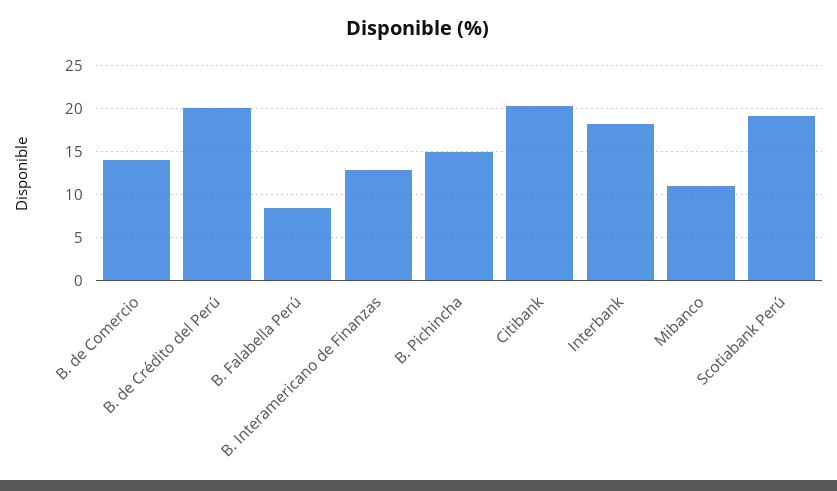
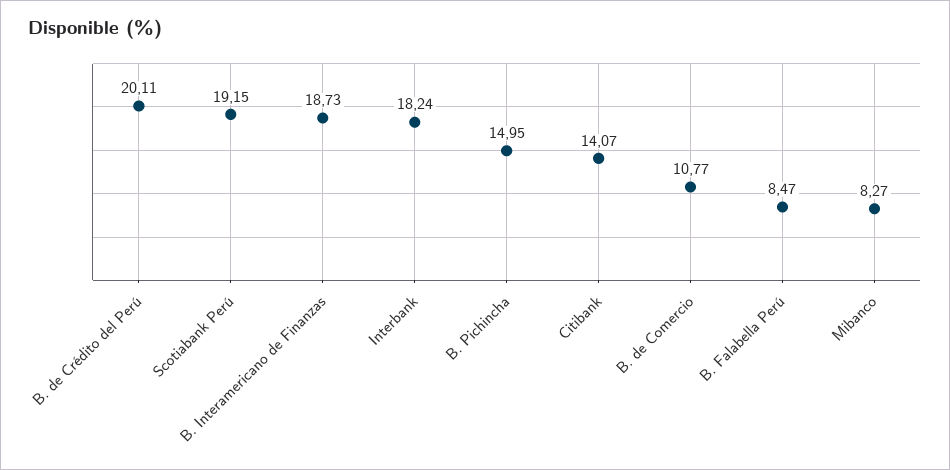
  {
-   "B. de Comercio": 14,
+   "B. de Comercio": 10.77,
    "B. de Crédito del Perú": 20.11,
    "B. Falabella Perú": 8.47,
-   "B. Interamericano de Finanzas": 13,
+   "B. Interamericano de Finanzas": 18.73,
    "B. Pichincha": 14.95,
-   "Citibank": 20,
+   "Citibank": 14.07,
    "Interbank": 18.24,
-   "Mibanco": 11,
+   "Mibanco": 8.27,
    "Scotiabank Perú": 19.15
  }

